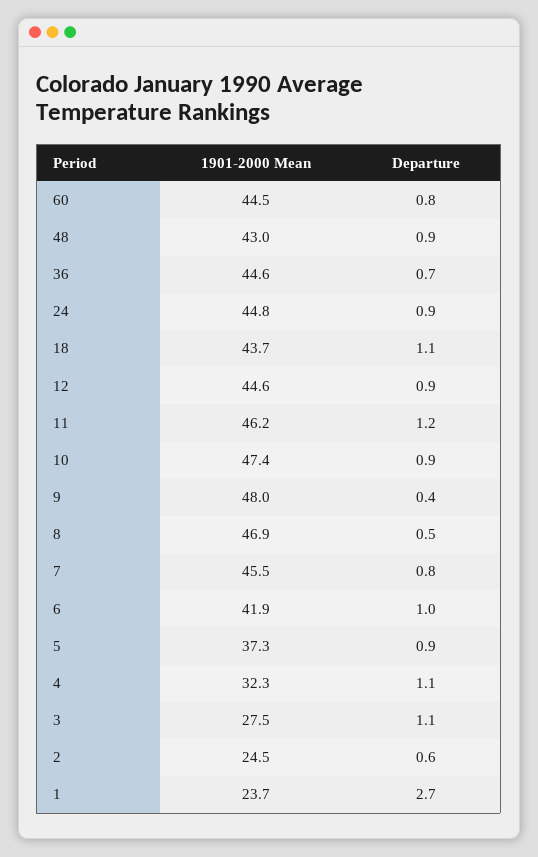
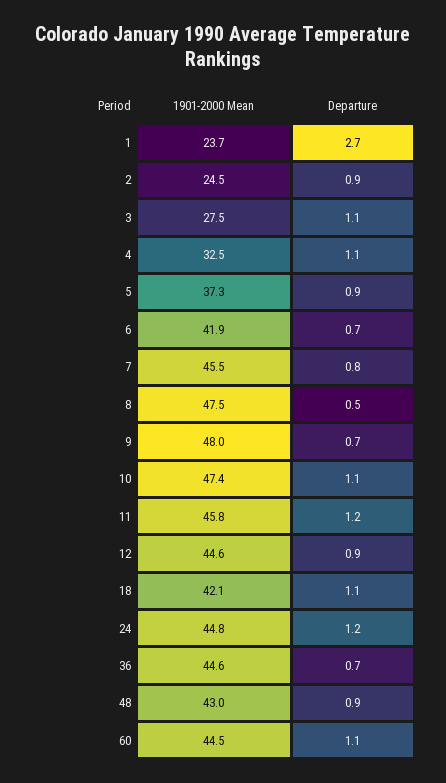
  {
    "1901-2000 Mean": {
      "60": 44.5,
      "48": 43,
      "36": 44.6,
      "24": 44.8,
-     "18": 43.7,
+     "18": 42.1,
      "12": 44.6,
-     "11": 46.2,
+     "11": 45.8,
      "10": 47.4,
      "9": 48,
-     "8": 46.9,
+     "8": 47.5,
      "7": 45.5,
      "6": 41.9,
      "5": 37.3,
-     "4": 32.3,
+     "4": 32.5,
      "3": 27.5,
      "2": 24.5,
      "1": 23.7
    },
    "Departure": {
-     "60": 0.8,
+     "60": 1.1,
      "48": 0.9,
      "36": 0.7,
-     "24": 0.9,
+     "24": 1.2,
      "18": 1.1,
      "12": 0.9,
      "11": 1.2,
-     "10": 0.9,
+     "10": 1.1,
-     "9": 0.4,
+     "9": 0.7,
      "8": 0.5,
      "7": 0.8,
-     "6": 1,
+     "6": 0.7,
      "5": 0.9,
      "4": 1.1,
      "3": 1.1,
-     "2": 0.6,
+     "2": 0.9,
      "1": 2.7
    }
  }

